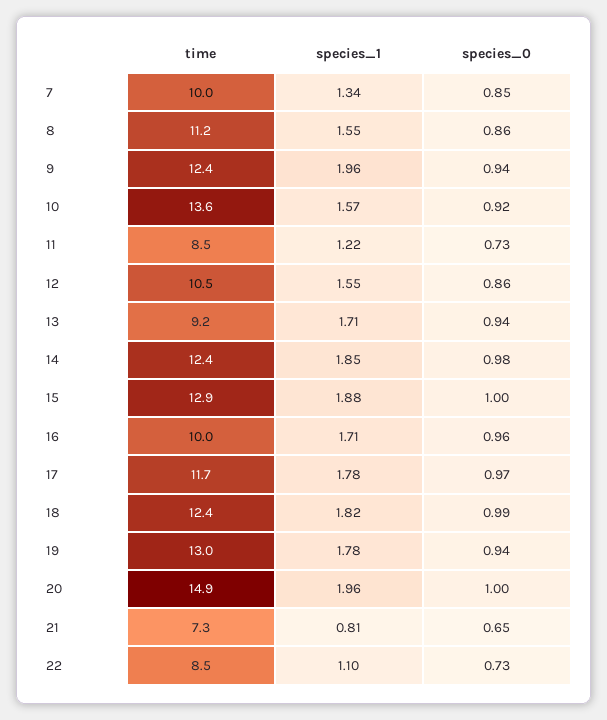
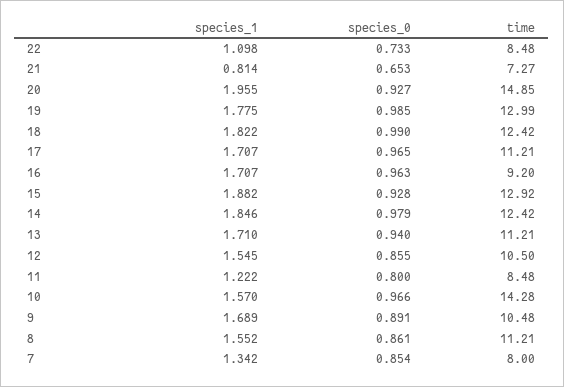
  {
    "time": {
-     "7": 10,
+     "7": 8,
      "8": 11.21,
-     "9": 12.4,
+     "9": 10.48,
-     "10": 13.6,
+     "10": 14.28,
      "11": 8.48,
      "12": 10.5,
-     "13": 9.2,
+     "13": 11.21,
      "14": 12.42,
      "15": 12.92,
-     "16": 10,
+     "16": 9.2,
-     "17": 11.7,
+     "17": 11.21,
      "18": 12.42,
      "19": 12.99,
      "20": 14.85,
      "21": 7.27,
      "22": 8.48
    },
    "species_1": {
      "7": 1.342,
      "8": 1.552,
-     "9": 1.96,
+     "9": 1.689,
      "10": 1.57,
      "11": 1.222,
      "12": 1.545,
      "13": 1.71,
      "14": 1.846,
      "15": 1.882,
      "16": 1.707,
-     "17": 1.78,
+     "17": 1.707,
      "18": 1.822,
      "19": 1.775,
      "20": 1.955,
      "21": 0.814,
      "22": 1.098
    },
    "species_0": {
      "7": 0.854,
      "8": 0.861,
-     "9": 0.94,
+     "9": 0.891,
-     "10": 0.92,
+     "10": 0.966,
-     "11": 0.73,
+     "11": 0.8,
      "12": 0.855,
      "13": 0.94,
      "14": 0.979,
-     "15": 1,
+     "15": 0.928,
      "16": 0.963,
      "17": 0.965,
      "18": 0.99,
-     "19": 0.94,
+     "19": 0.985,
-     "20": 1,
+     "20": 0.927,
      "21": 0.653,
      "22": 0.733
    }
  }

